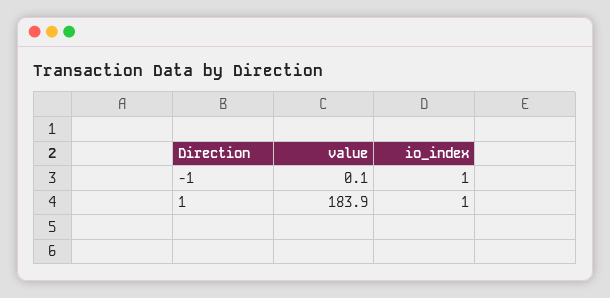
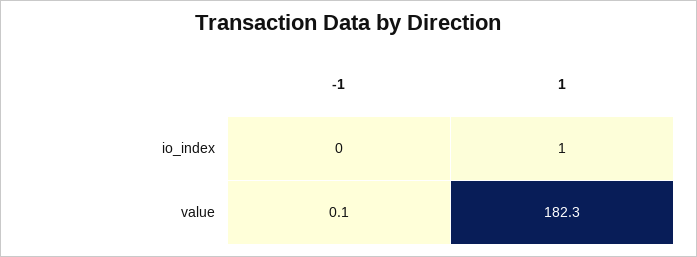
  {
    "value": {
      "-1": 0.1,
-     "1": 183.9
+     "1": 182.3
    },
    "io_index": {
-     "-1": 1,
+     "-1": 0,
      "1": 1
    }
  }

